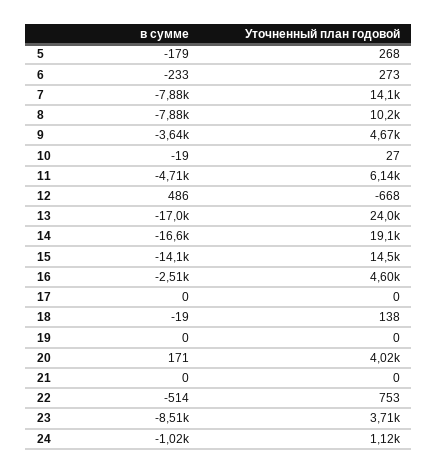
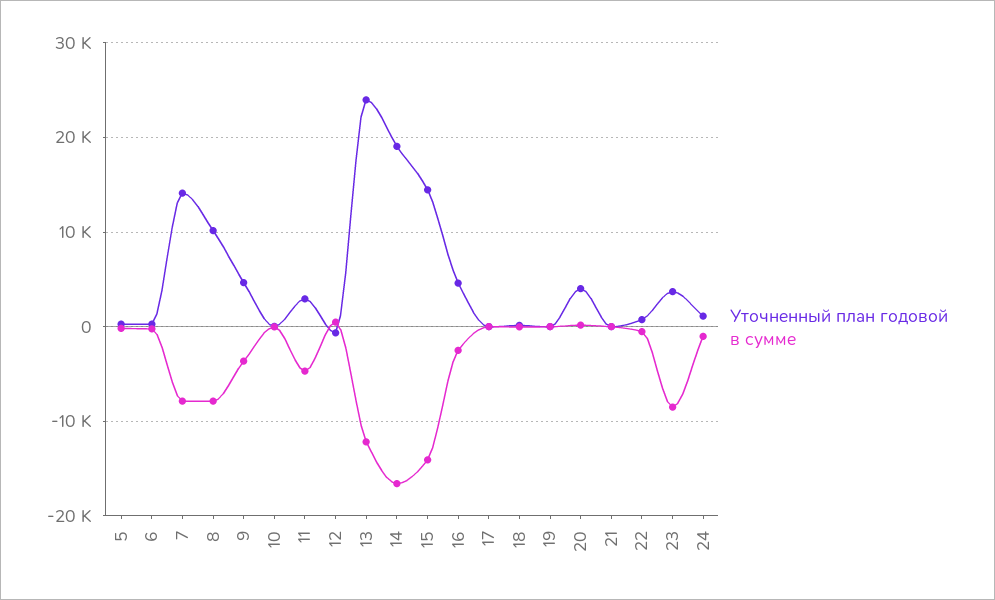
  {
    "в сумме": {
      "5": -179,
      "6": -233,
      "7": -7880,
      "8": -7880,
      "9": -3640,
      "10": -19,
      "11": -4710,
      "12": 486,
-     "13": -17000,
+     "13": -12000,
      "14": -16600,
      "15": -14100,
      "16": -2510,
      "17": 0,
      "18": -19,
      "19": 0,
      "20": 171,
      "21": 0,
      "22": -514,
      "23": -8510,
      "24": -1020
    },
    "Уточненный план годовой": {
      "5": 268,
      "6": 273,
      "7": 14100,
      "8": 10200,
      "9": 4670,
      "10": 27,
-     "11": 6140,
+     "11": 3000,
      "12": -668,
      "13": 24000,
      "14": 19100,
      "15": 14500,
      "16": 4600,
      "17": 0,
      "18": 138,
      "19": 0,
      "20": 4020,
      "21": 0,
      "22": 753,
      "23": 3710,
      "24": 1120
    }
  }

